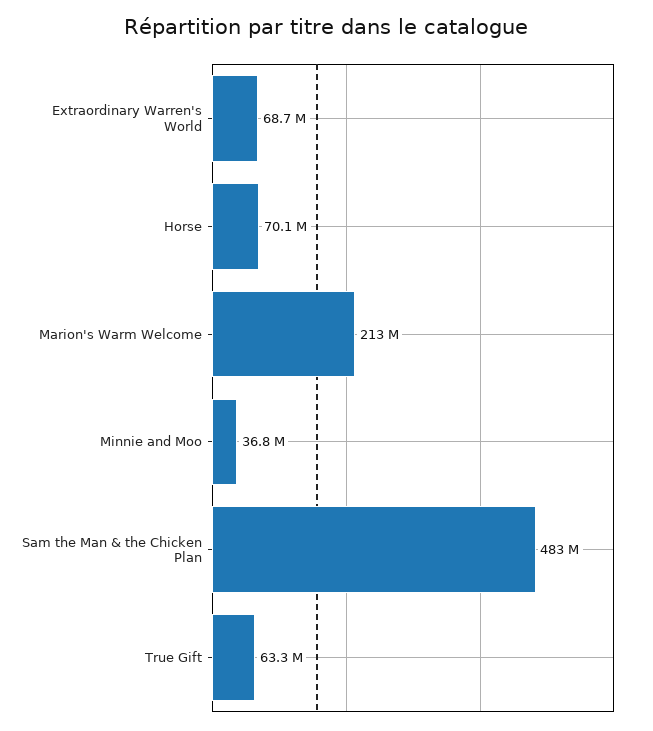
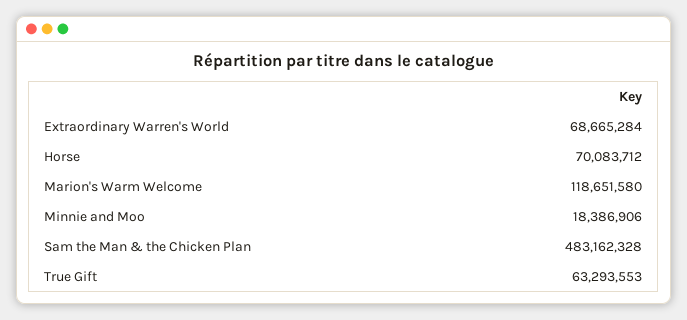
  {
    "Extraordinary Warren's World": 68665284,
    "Horse": 70083712,
-   "Marion's Warm Welcome": 213000000,
+   "Marion's Warm Welcome": 118651580,
-   "Minnie and Moo": 36800000,
+   "Minnie and Moo": 18386906,
    "Sam the Man & the Chicken Plan": 483162328,
    "True Gift": 63293553
  }

